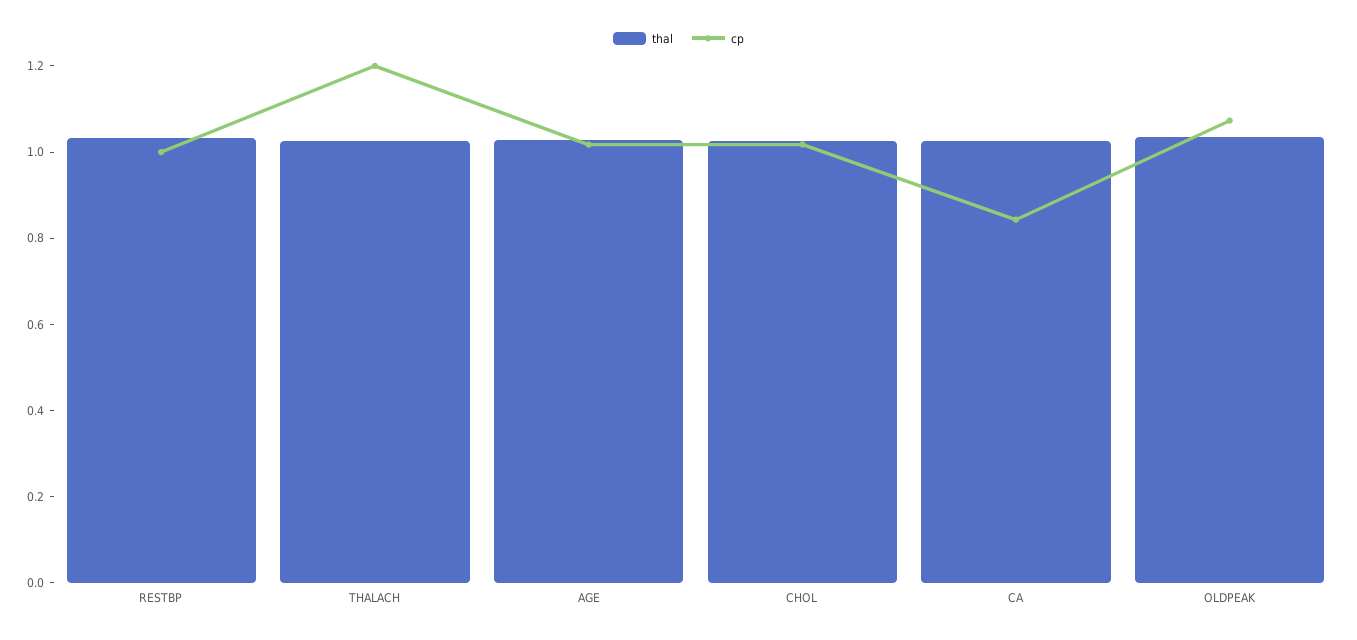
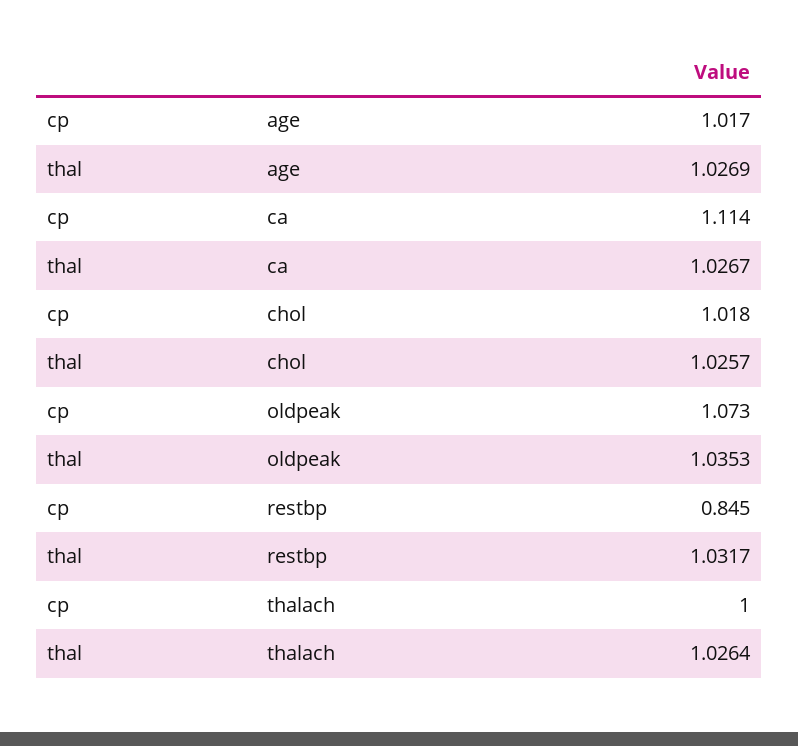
  {
    "thal": {
      "RESTBP": 1.0317,
      "THALACH": 1.0264,
      "AGE": 1.0269,
      "CHOL": 1.0257,
      "CA": 1.0267,
      "OLDPEAK": 1.0353
    },
    "cp": {
-     "RESTBP": 1,
+     "RESTBP": 0.845,
-     "THALACH": 1.2,
+     "THALACH": 1,
      "AGE": 1.017,
      "CHOL": 1.018,
-     "CA": 0.85,
+     "CA": 1.114,
      "OLDPEAK": 1.073
    }
  }

